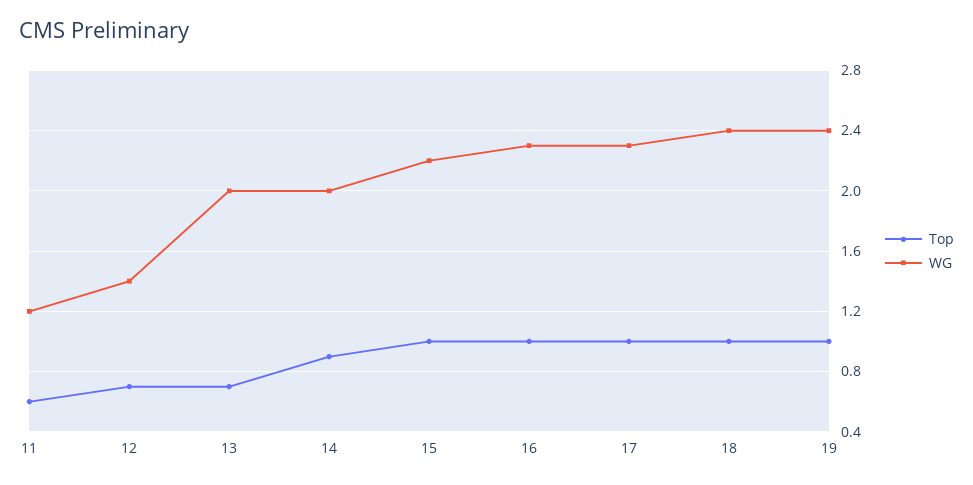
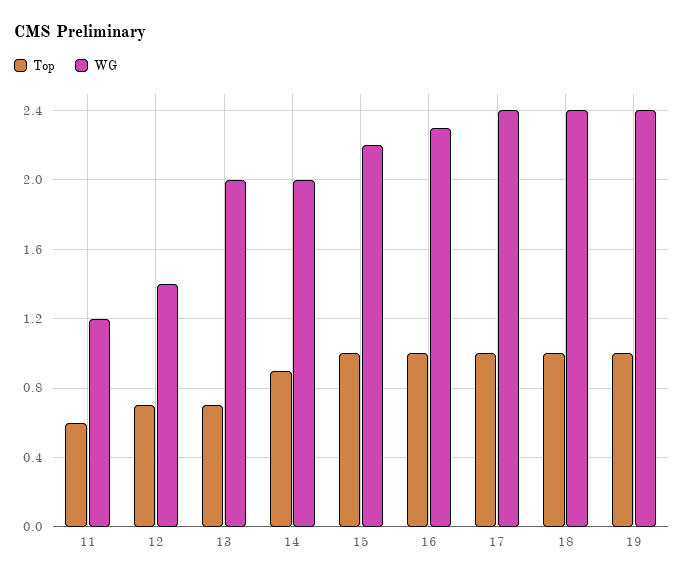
  {
    "Top": {
      "11": 0.6,
      "12": 0.7,
      "13": 0.7,
      "14": 0.9,
      "15": 1,
      "16": 1,
      "17": 1,
      "18": 1,
      "19": 1
    },
    "WG": {
      "11": 1.2,
      "12": 1.4,
      "13": 2,
      "14": 2,
      "15": 2.2,
      "16": 2.3,
-     "17": 2.3,
+     "17": 2.4,
      "18": 2.4,
      "19": 2.4
    }
  }

